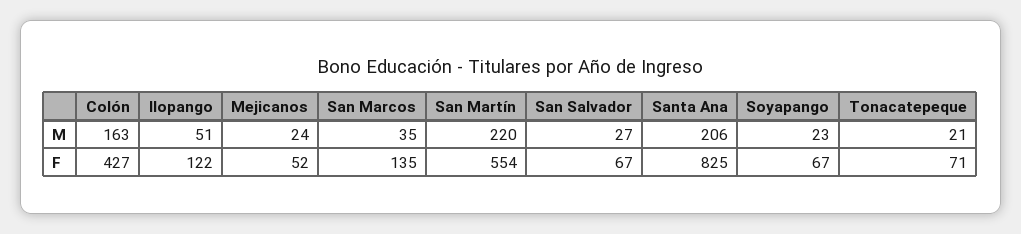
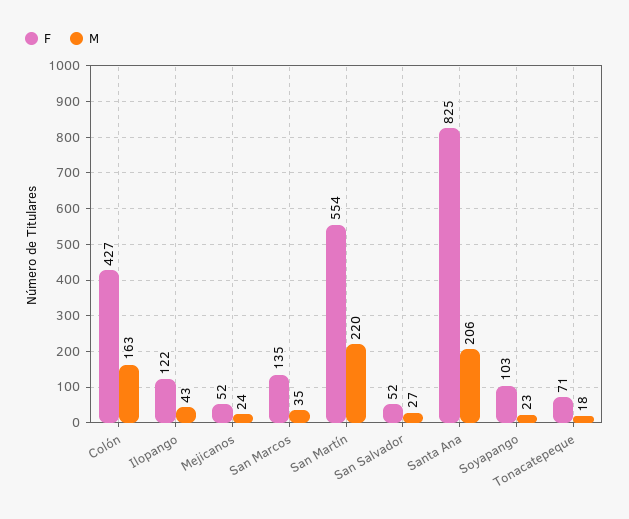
  {
    "M": {
      "Colón": 163,
-     "Ilopango": 51,
+     "Ilopango": 43,
      "Mejicanos": 24,
      "San Marcos": 35,
      "San Martín": 220,
      "San Salvador": 27,
      "Santa Ana": 206,
      "Soyapango": 23,
-     "Tonacatepeque": 21
+     "Tonacatepeque": 18
    },
    "F": {
      "Colón": 427,
      "Ilopango": 122,
      "Mejicanos": 52,
      "San Marcos": 135,
      "San Martín": 554,
-     "San Salvador": 67,
+     "San Salvador": 52,
      "Santa Ana": 825,
-     "Soyapango": 67,
+     "Soyapango": 103,
      "Tonacatepeque": 71
    }
  }

